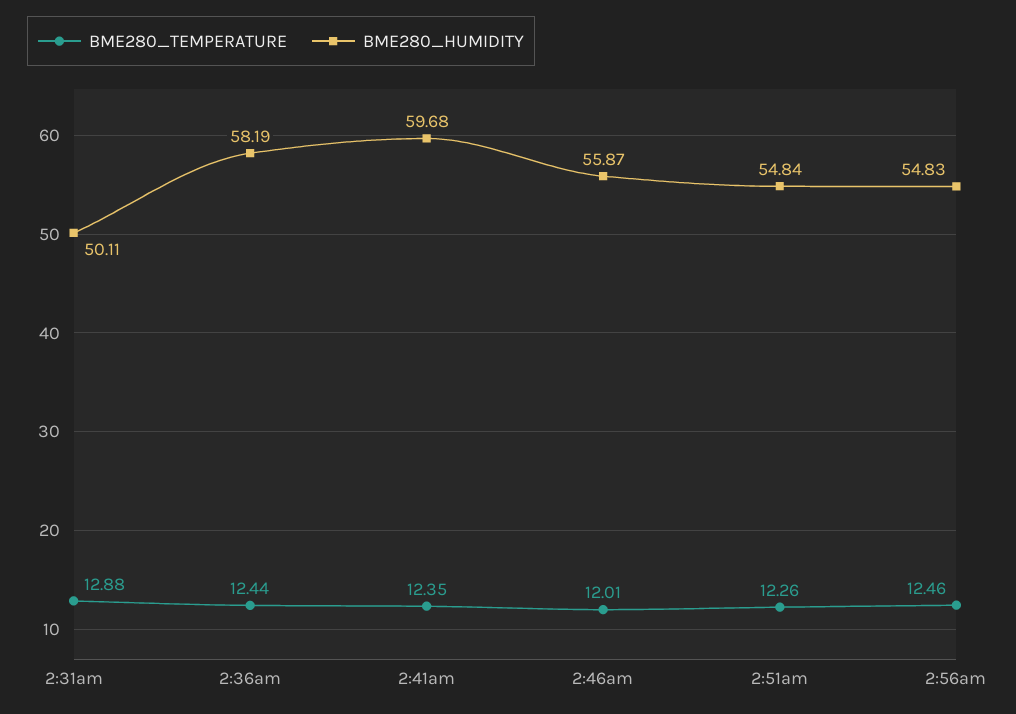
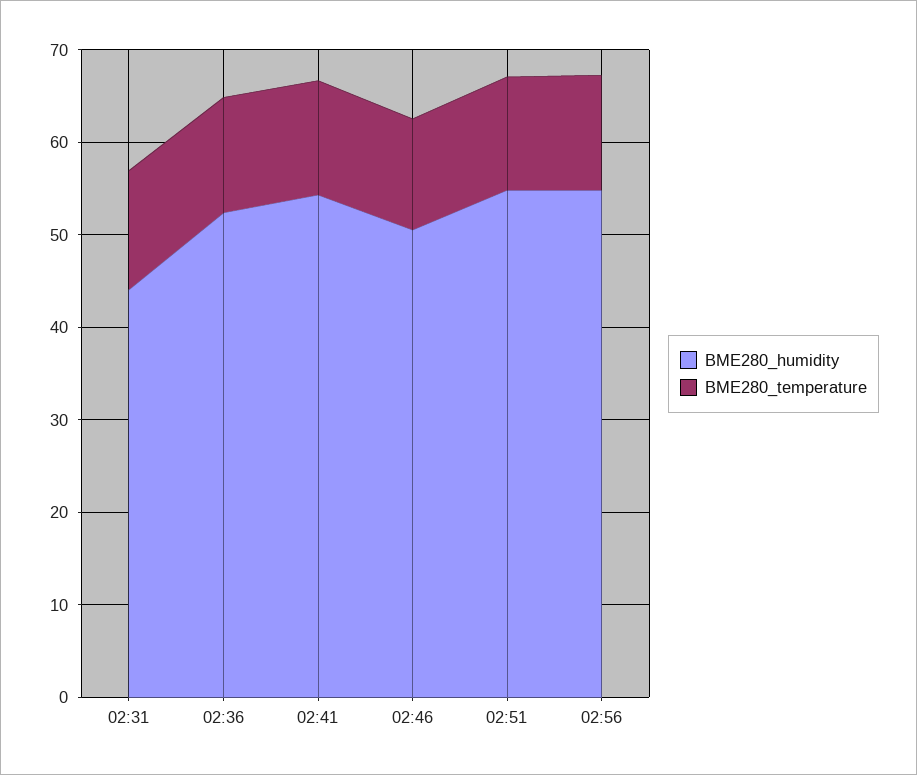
  {
    "BME280_TEMPERATURE": {
      "2:31am": 12.88,
      "2:36am": 12.44,
      "2:41am": 12.35,
      "2:46am": 12.01,
      "2:51am": 12.26,
      "2:56am": 12.46
    },
    "BME280_HUMIDITY": {
-     "2:31am": 50.11,
+     "2:31am": 44,
-     "2:36am": 58.19,
+     "2:36am": 52,
-     "2:41am": 59.68,
+     "2:41am": 54,
-     "2:46am": 55.87,
+     "2:46am": 50,
      "2:51am": 54.84,
      "2:56am": 54.83
    }
  }

